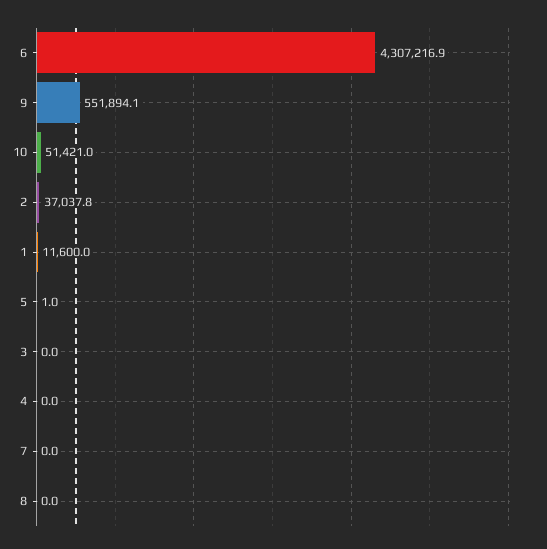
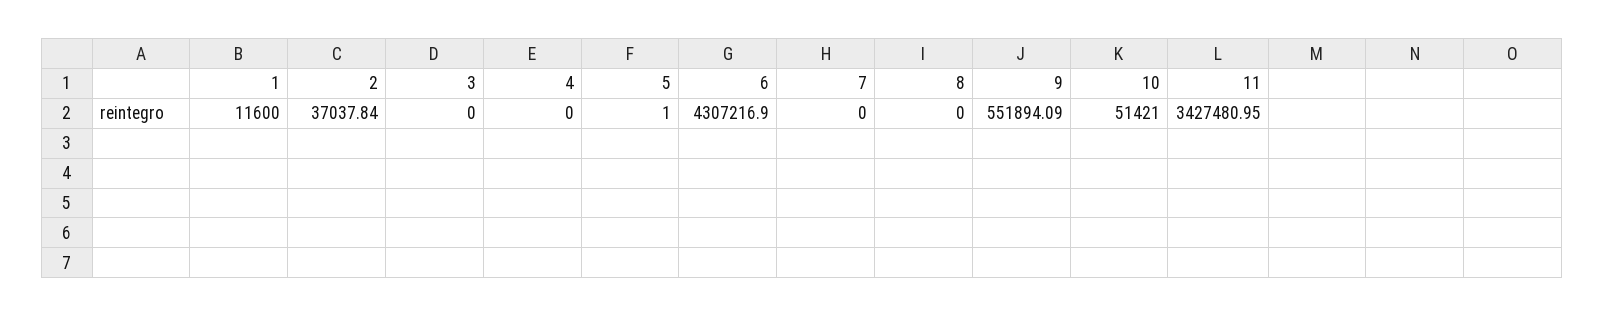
  {
    "6": 4307216.9,
    "9": 551894.09,
    "10": 51421,
    "2": 37037.84,
    "1": 11600,
    "5": 1,
    "3": 0,
    "4": 0,
    "7": 0,
-   "8": 0
+   "8": 0,
+   "11": 3427480.95
  }

